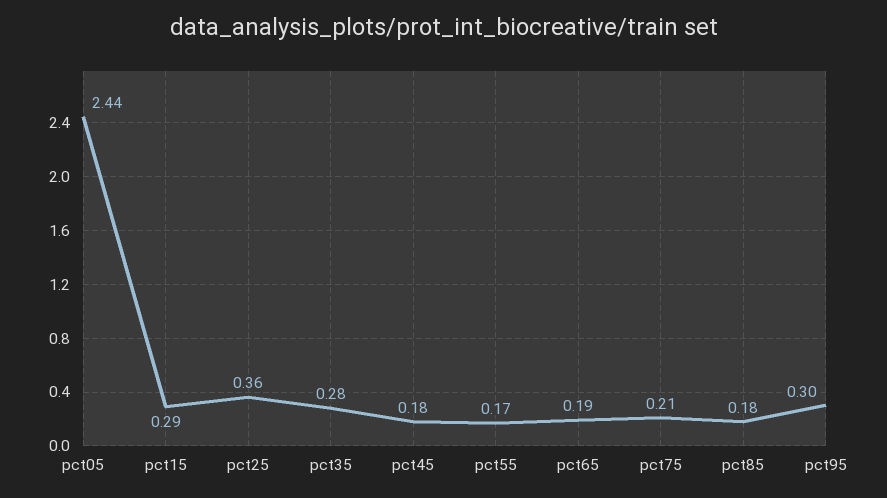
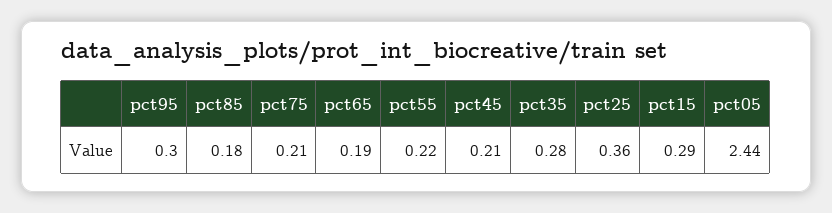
  {
    "pct05": 2.44,
    "pct15": 0.29,
    "pct25": 0.36,
    "pct35": 0.28,
-   "pct45": 0.18,
+   "pct45": 0.21,
-   "pct55": 0.17,
+   "pct55": 0.22,
    "pct65": 0.19,
    "pct75": 0.21,
    "pct85": 0.18,
    "pct95": 0.3
  }

